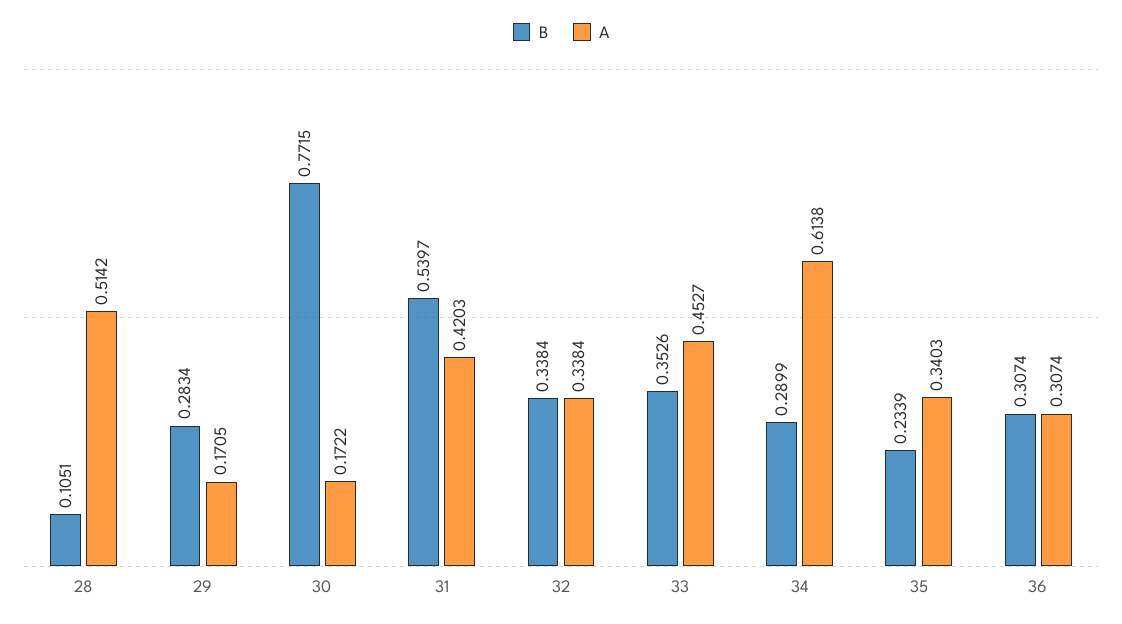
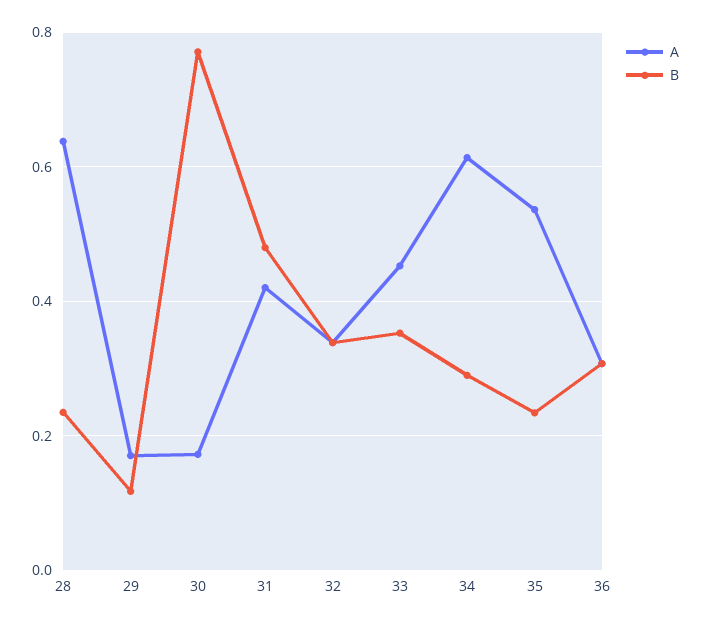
  {
    "B": {
-     "28": 0.1051,
+     "28": 0.24,
-     "29": 0.2834,
+     "29": 0.12,
      "30": 0.7715,
-     "31": 0.5397,
+     "31": 0.48,
      "32": 0.3384,
      "33": 0.3526,
      "34": 0.2899,
      "35": 0.2339,
      "36": 0.3074
    },
    "A": {
-     "28": 0.5142,
+     "28": 0.64,
      "29": 0.1705,
      "30": 0.1722,
      "31": 0.4203,
      "32": 0.3384,
      "33": 0.4527,
      "34": 0.6138,
-     "35": 0.3403,
+     "35": 0.54,
      "36": 0.3074
    }
  }

